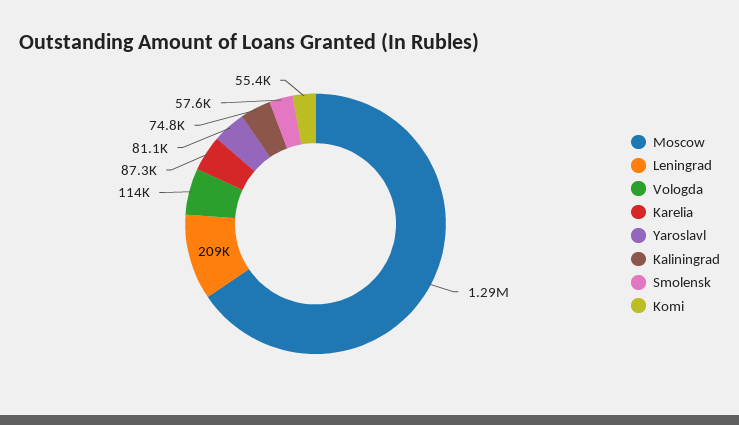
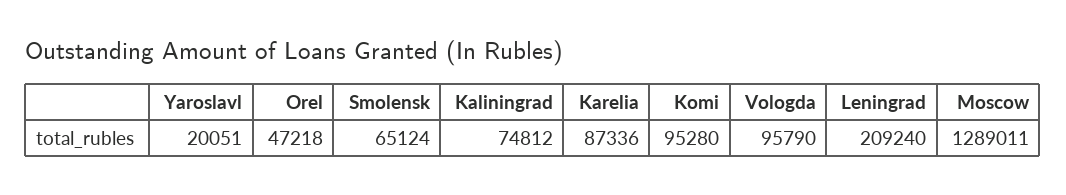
  {
    "Moscow": 1289011,
    "Leningrad": 209240,
-   "Vologda": 114000,
+   "Vologda": 95790,
    "Karelia": 87336,
-   "Yaroslavl": 81100,
+   "Yaroslavl": 20051,
    "Kaliningrad": 74812,
-   "Smolensk": 57600,
+   "Smolensk": 65124,
-   "Komi": 55400
+   "Komi": 95280,
+   "Orel": 47218
  }

